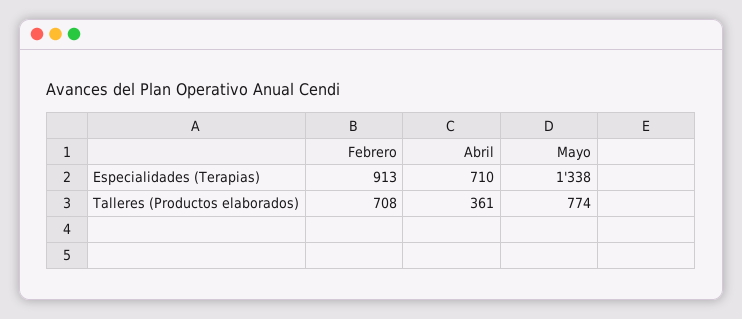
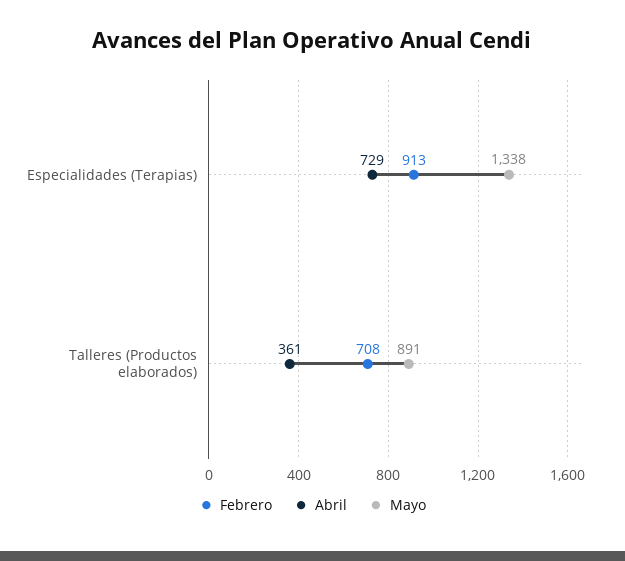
  {
    "Febrero": {
      "Especialidades (Terapias)": 913,
      "Talleres (Productos elaborados)": 708
    },
    "Abril": {
-     "Especialidades (Terapias)": 710,
+     "Especialidades (Terapias)": 729,
      "Talleres (Productos elaborados)": 361
    },
    "Mayo": {
      "Especialidades (Terapias)": 1338,
-     "Talleres (Productos elaborados)": 774
+     "Talleres (Productos elaborados)": 891
    }
  }

